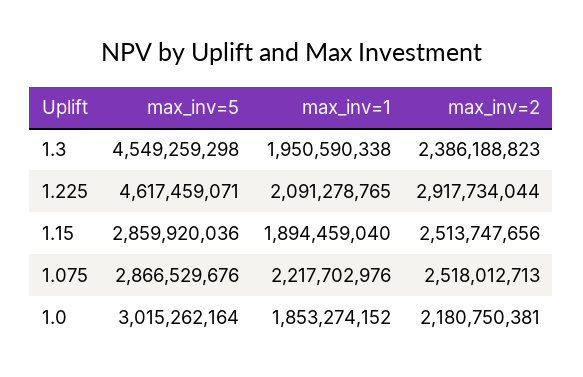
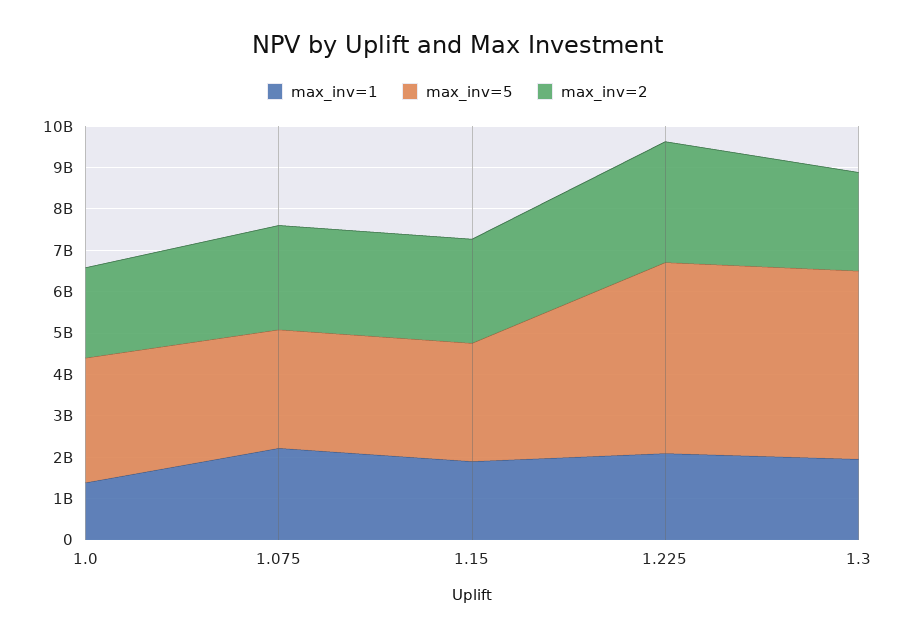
  {
    "max_inv=5": {
      "1.3": 4549259298,
      "1.225": 4617459071,
      "1.15": 2859920036,
      "1.075": 2866529676,
      "1.0": 3015262164
    },
    "max_inv=1": {
      "1.3": 1950590338,
      "1.225": 2091278765,
      "1.15": 1894459040,
      "1.075": 2217702976,
-     "1.0": 1853274152
+     "1.0": 1400000000
    },
    "max_inv=2": {
      "1.3": 2386188823,
      "1.225": 2917734044,
      "1.15": 2513747656,
      "1.075": 2518012713,
      "1.0": 2180750381
    }
  }

